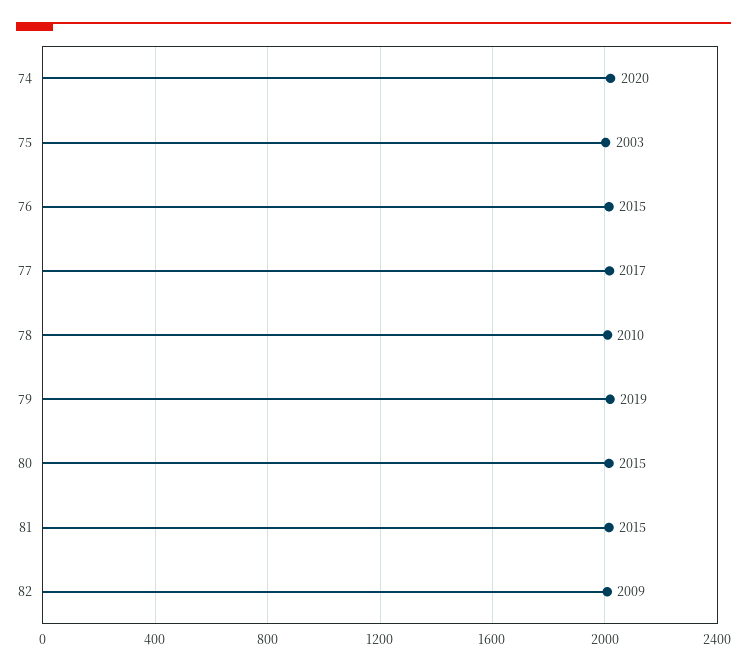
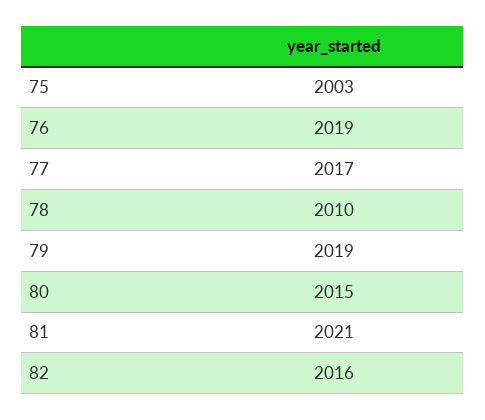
  {
-   "74": 2020,
    "75": 2003,
-   "76": 2015,
+   "76": 2019,
    "77": 2017,
    "78": 2010,
    "79": 2019,
    "80": 2015,
-   "81": 2015,
+   "81": 2021,
-   "82": 2009
+   "82": 2016
  }

